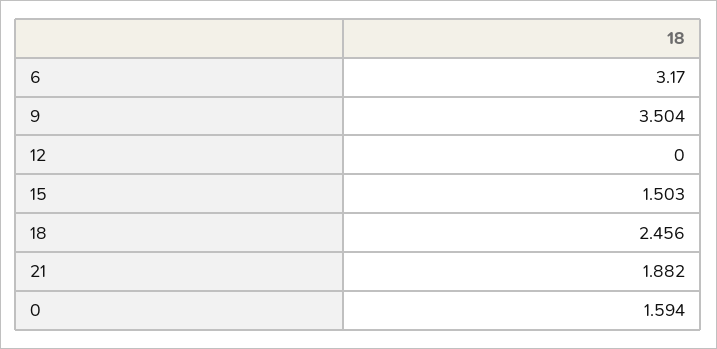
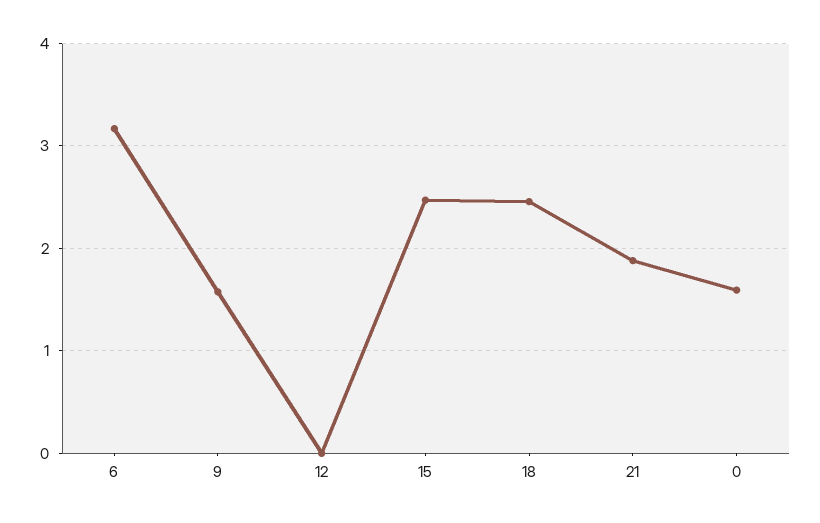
  {
    "6": 3.17,
-   "9": 3.504,
+   "9": 1.6,
    "12": 0,
-   "15": 1.503,
+   "15": 2.5,
    "18": 2.456,
    "21": 1.882,
    "0": 1.594
  }

